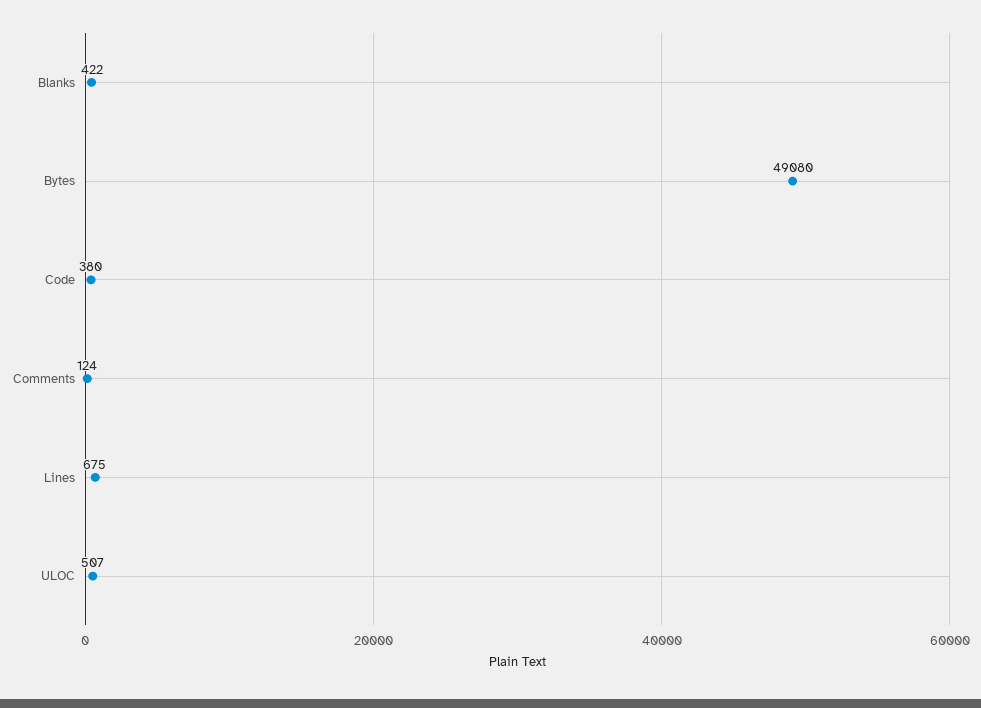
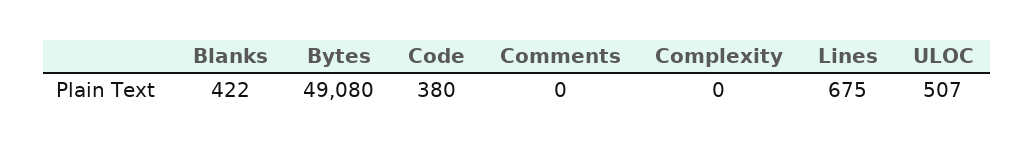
  {
    "Blanks": 422,
    "Bytes": 49080,
    "Code": 380,
-   "Comments": 124,
+   "Comments": 0,
    "Lines": 675,
-   "ULOC": 507
+   "ULOC": 507,
+   "Complexity": 0
  }

